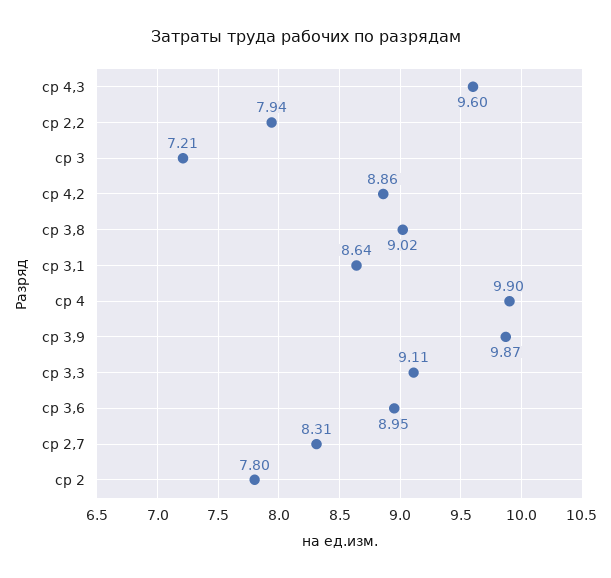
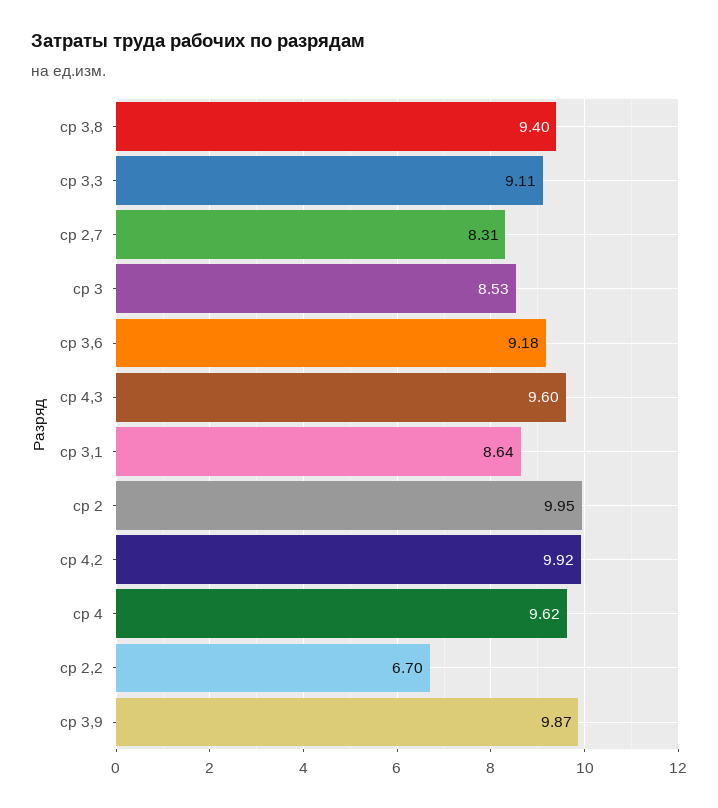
  {
    "ср 4,3": 9.6,
-   "ср 2,2": 7.94,
+   "ср 2,2": 6.7,
-   "ср 3": 7.21,
+   "ср 3": 8.53,
-   "ср 4,2": 8.86,
+   "ср 4,2": 9.92,
-   "ср 3,8": 9.02,
+   "ср 3,8": 9.4,
    "ср 3,1": 8.64,
-   "ср 4": 9.9,
+   "ср 4": 9.62,
    "ср 3,9": 9.87,
    "ср 3,3": 9.11,
-   "ср 3,6": 8.95,
+   "ср 3,6": 9.18,
    "ср 2,7": 8.31,
-   "ср 2": 7.8
+   "ср 2": 9.95
  }

